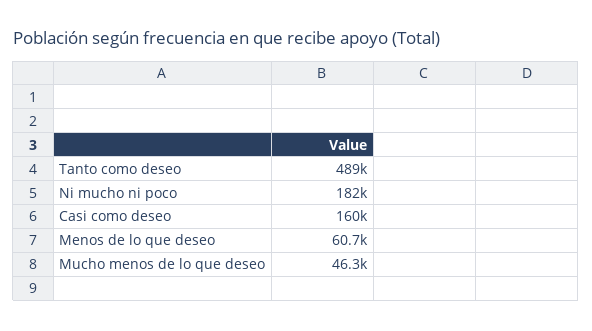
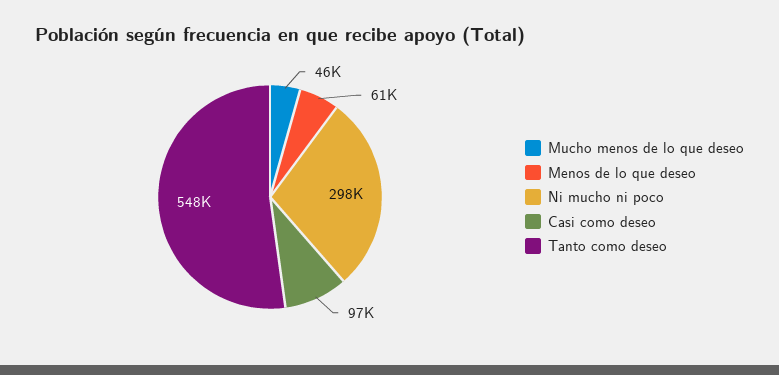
  {
-   "Tanto como deseo": 489000,
+   "Tanto como deseo": 548000,
-   "Ni mucho ni poco": 182000,
+   "Ni mucho ni poco": 298000,
-   "Casi como deseo": 160000,
+   "Casi como deseo": 97000,
    "Menos de lo que deseo": 60700,
    "Mucho menos de lo que deseo": 46300
  }

